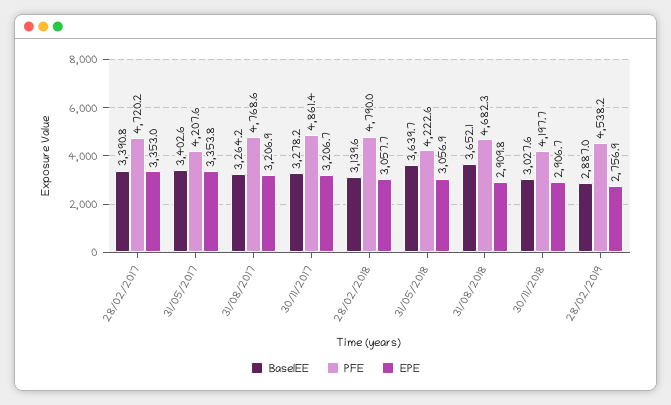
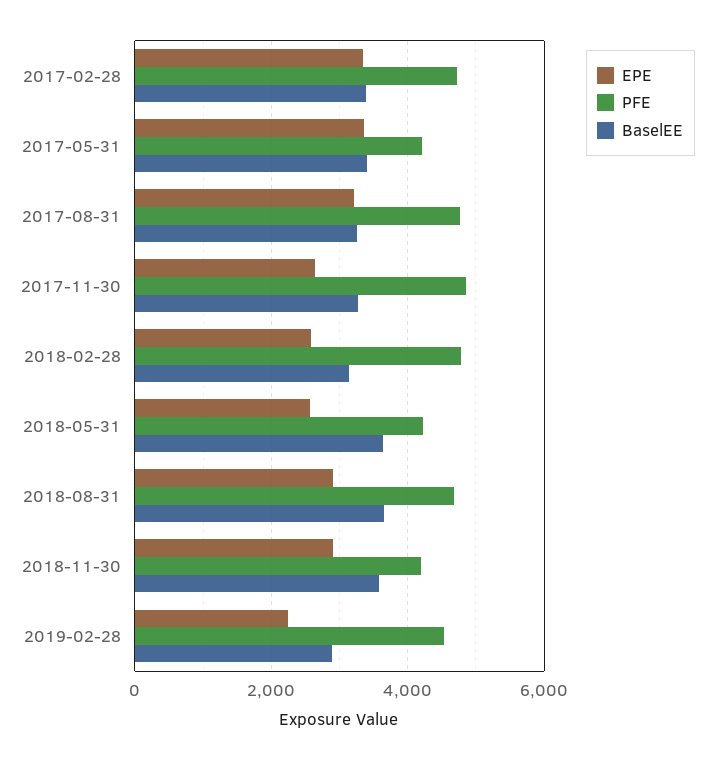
  {
    "BaselEE": {
      "28/02/2017": 3390.8,
      "31/05/2017": 3402.6,
      "31/08/2017": 3264.2,
      "30/11/2017": 3278.2,
      "28/02/2018": 3139.6,
      "31/05/2018": 3639.7,
      "31/08/2018": 3652.1,
-     "30/11/2018": 3027.6,
+     "30/11/2018": 3600,
      "28/02/2019": 2887
    },
    "PFE": {
      "28/02/2017": 4720.2,
      "31/05/2017": 4207.6,
      "31/08/2017": 4768.6,
      "30/11/2017": 4861.4,
      "28/02/2018": 4790,
      "31/05/2018": 4222.6,
      "31/08/2018": 4682.3,
      "30/11/2018": 4197.7,
      "28/02/2019": 4538.2
    },
    "EPE": {
      "28/02/2017": 3353,
      "31/05/2017": 3353.8,
      "31/08/2017": 3206.9,
-     "30/11/2017": 3206.7,
+     "30/11/2017": 2600,
-     "28/02/2018": 3057.7,
+     "28/02/2018": 2600,
-     "31/05/2018": 3056.9,
+     "31/05/2018": 2600,
      "31/08/2018": 2909.8,
      "30/11/2018": 2906.7,
-     "28/02/2019": 2756.9
+     "28/02/2019": 2200
    }
  }

